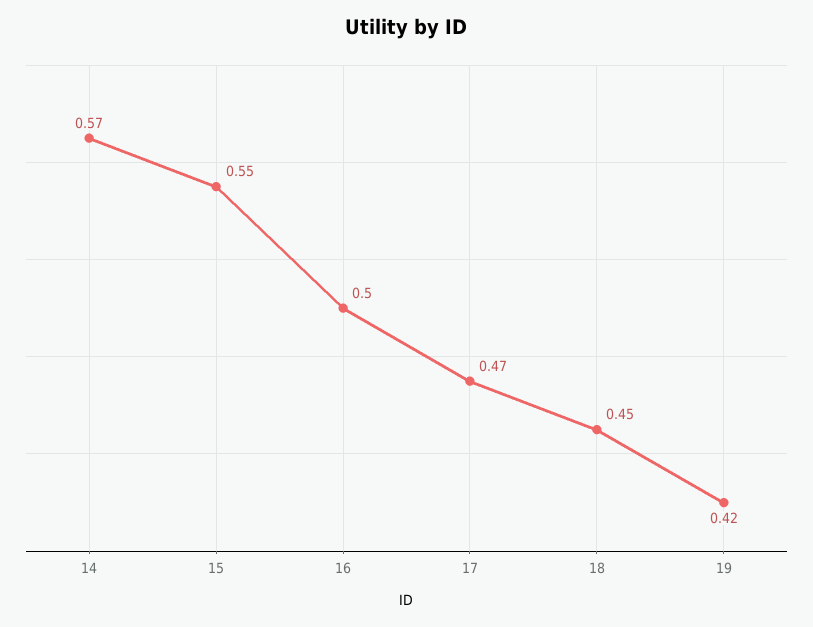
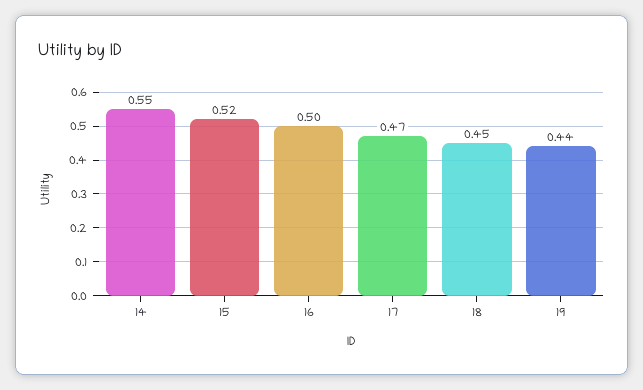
  {
-   "14": 0.57,
+   "14": 0.55,
-   "15": 0.55,
+   "15": 0.52,
    "16": 0.5,
    "17": 0.47,
    "18": 0.45,
-   "19": 0.42
+   "19": 0.44
  }

